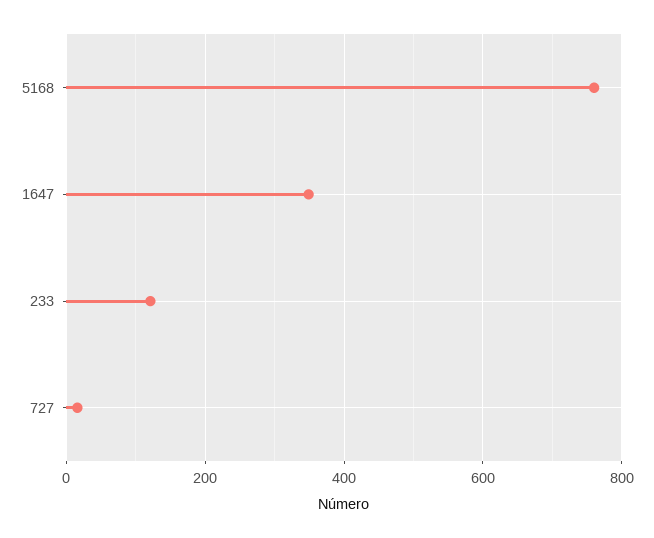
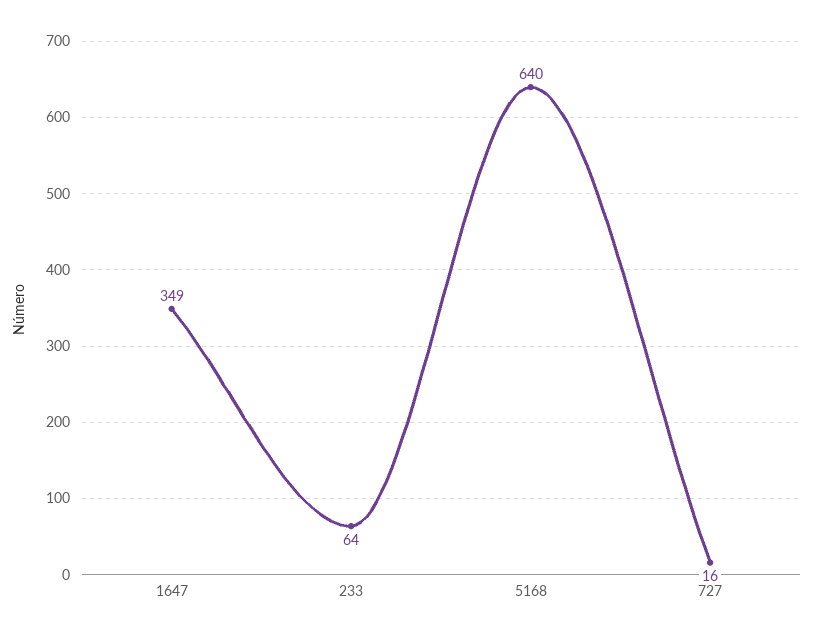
  {
-   "5168": 760,
+   "5168": 640,
    "1647": 349,
-   "233": 120,
+   "233": 64,
    "727": 16
  }

